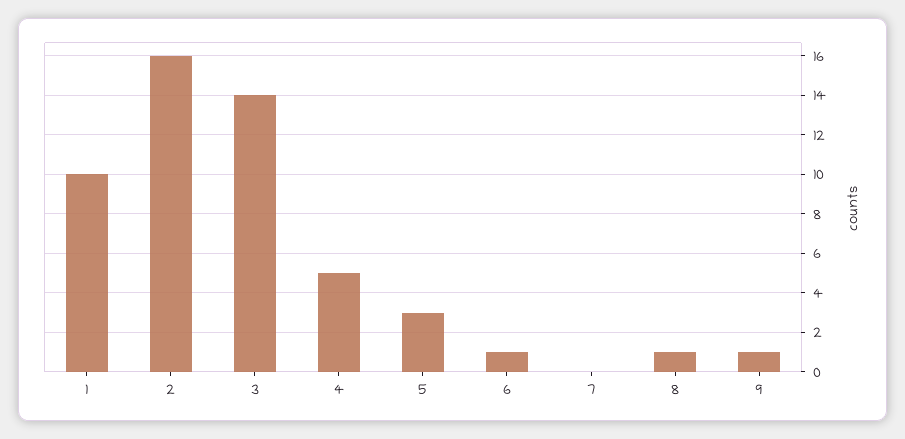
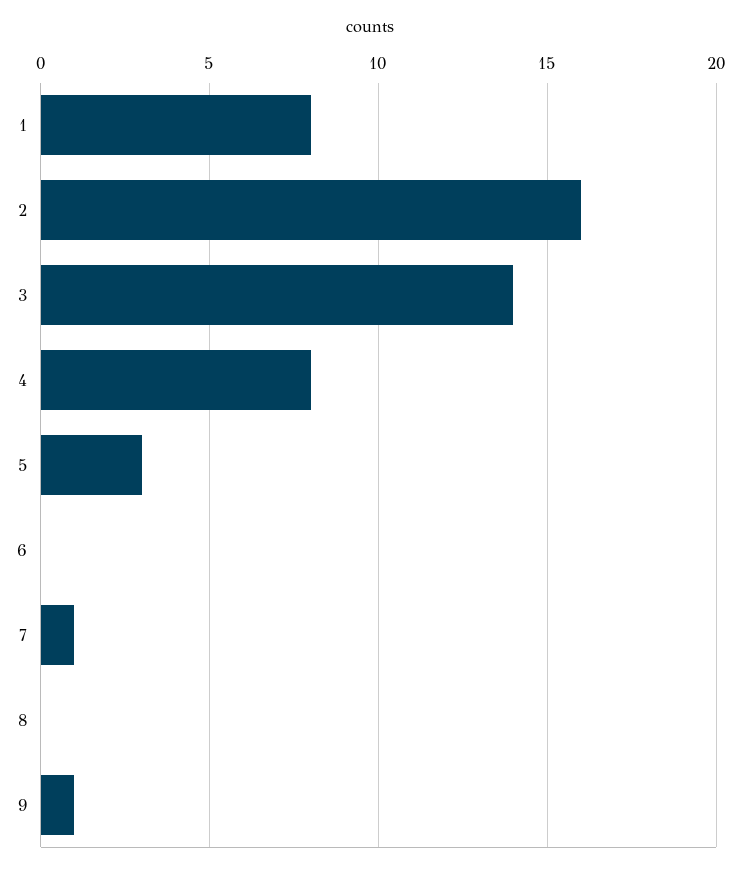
  {
-   "1": 10,
+   "1": 8,
    "2": 16,
    "3": 14,
-   "4": 5,
+   "4": 8,
    "5": 3,
-   "6": 1,
+   "6": 0,
-   "7": 0,
+   "7": 1,
-   "8": 1,
+   "8": 0,
    "9": 1
  }

